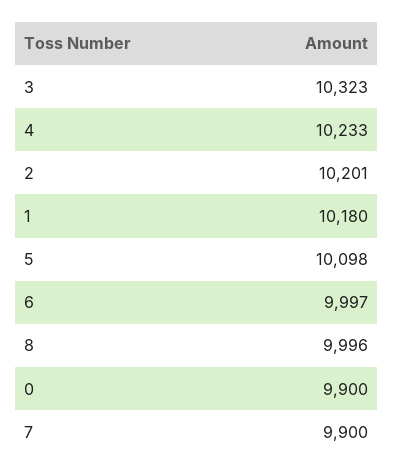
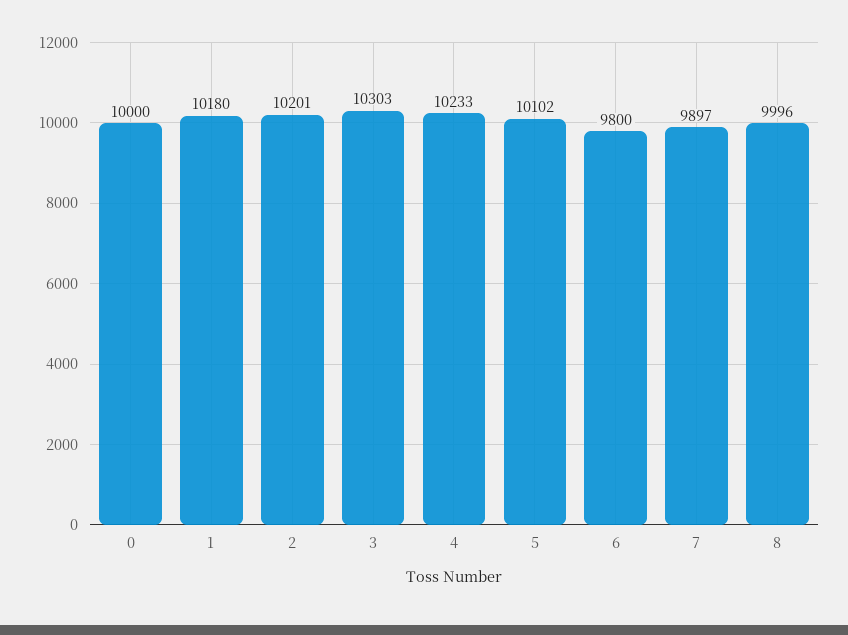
  {
-   "3": 10323,
+   "3": 10303,
    "4": 10233,
    "2": 10201,
    "1": 10180,
-   "5": 10098,
+   "5": 10102,
-   "6": 9997,
+   "6": 9800,
    "8": 9996,
-   "0": 9900,
+   "0": 10000,
-   "7": 9900
+   "7": 9897
  }

